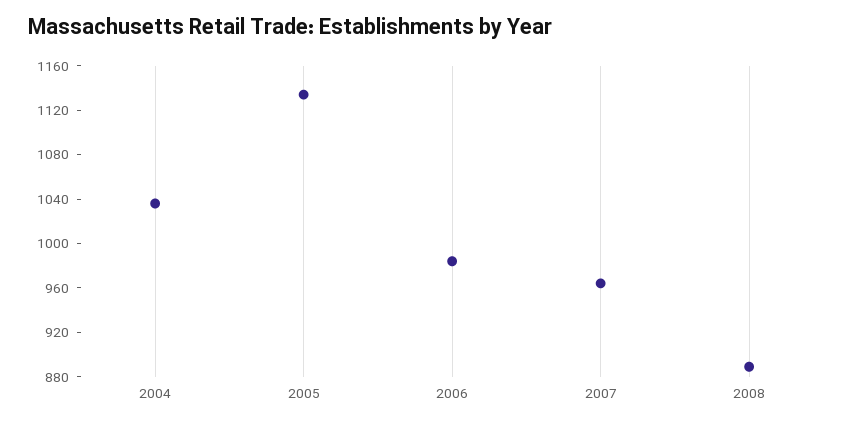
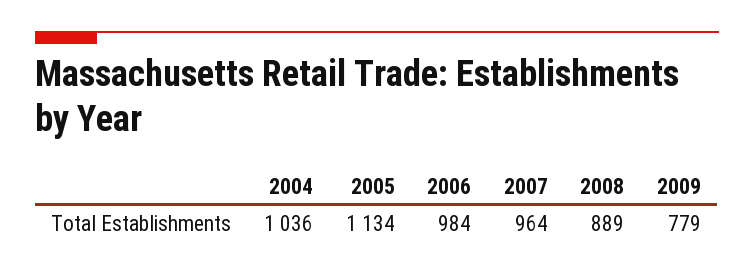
  {
    "2004": 1036,
    "2005": 1134,
    "2006": 984,
    "2007": 964,
-   "2008": 889
+   "2008": 889,
+   "2009": 779
  }

